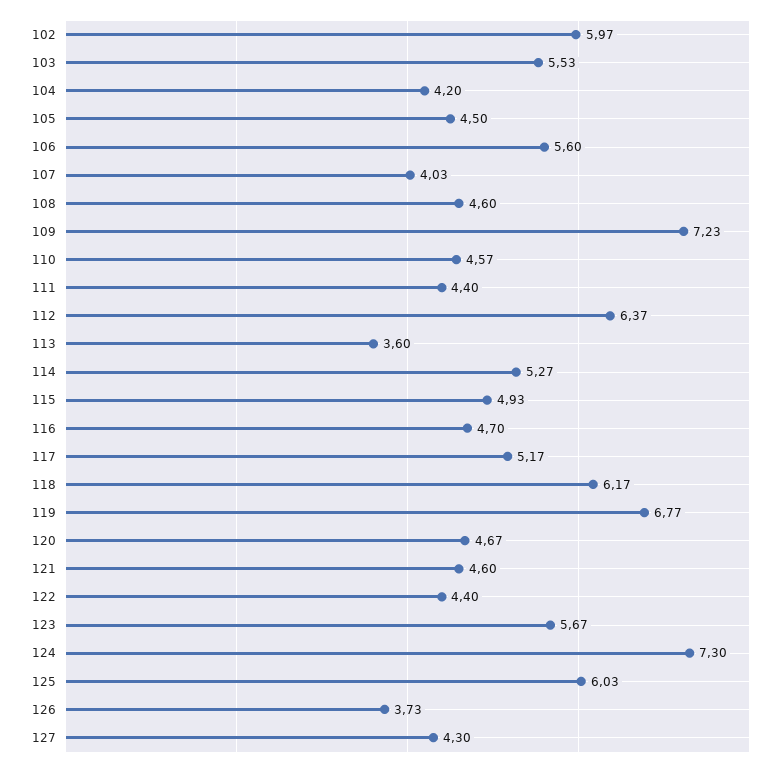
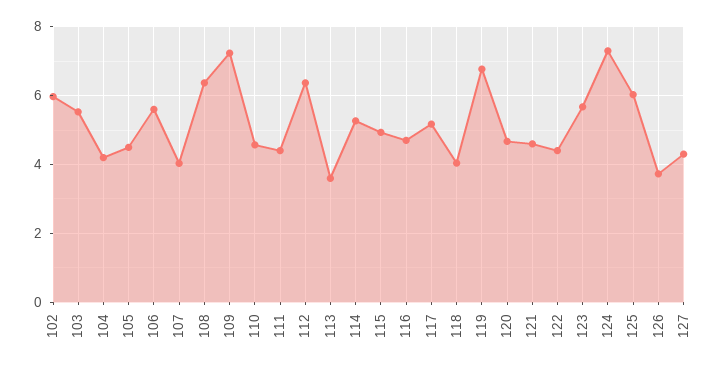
  {
    "102": 5.97,
    "103": 5.53,
    "104": 4.2,
    "105": 4.5,
    "106": 5.6,
    "107": 4.03,
-   "108": 4.6,
+   "108": 6.4,
    "109": 7.23,
    "110": 4.57,
    "111": 4.4,
    "112": 6.37,
    "113": 3.6,
    "114": 5.27,
    "115": 4.93,
    "116": 4.7,
    "117": 5.17,
-   "118": 6.17,
+   "118": 4,
    "119": 6.77,
    "120": 4.67,
    "121": 4.6,
    "122": 4.4,
    "123": 5.67,
    "124": 7.3,
    "125": 6.03,
    "126": 3.73,
    "127": 4.3
  }

